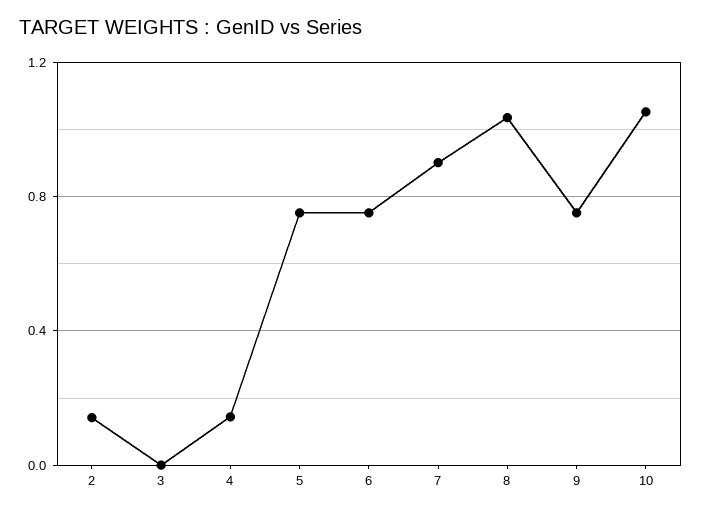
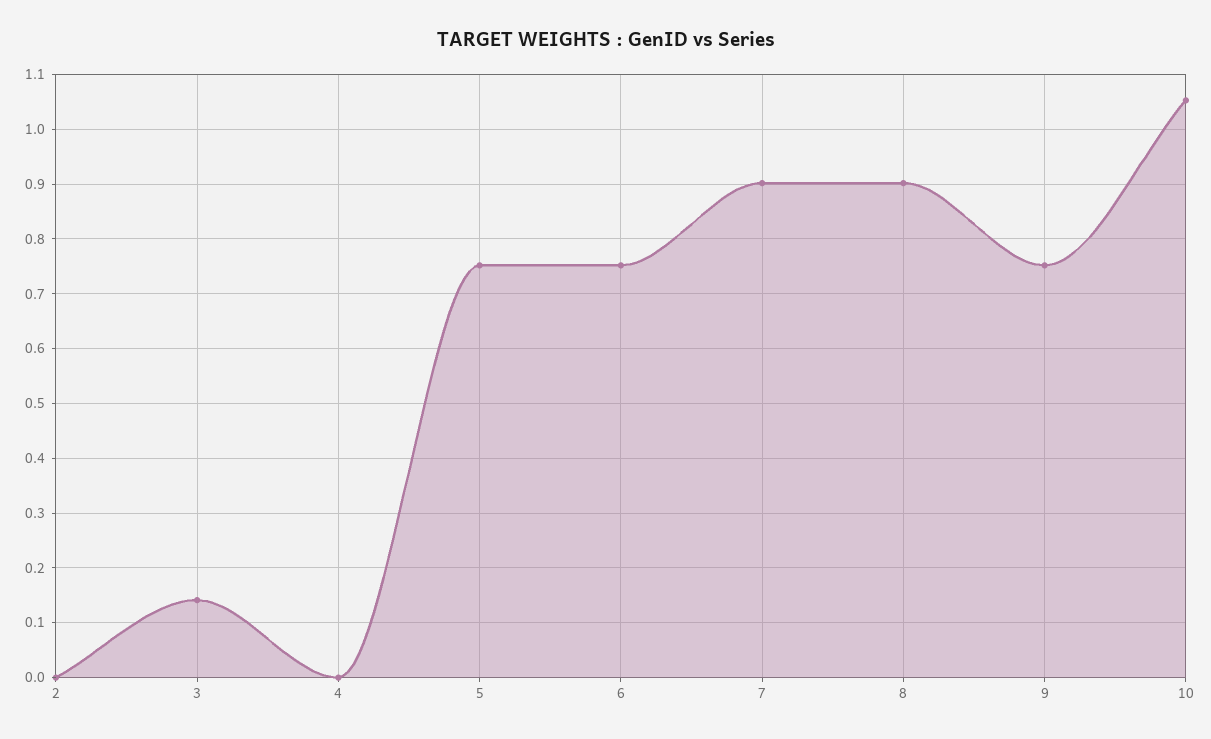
  {
-   "2": 0.15,
+   "2": 0,
-   "3": 0,
+   "3": 0.14,
-   "4": 0.15,
+   "4": 0,
    "5": 0.76,
    "6": 0.76,
    "7": 0.9,
-   "8": 1.05,
+   "8": 0.9,
    "9": 0.76,
    "10": 1.06
  }

